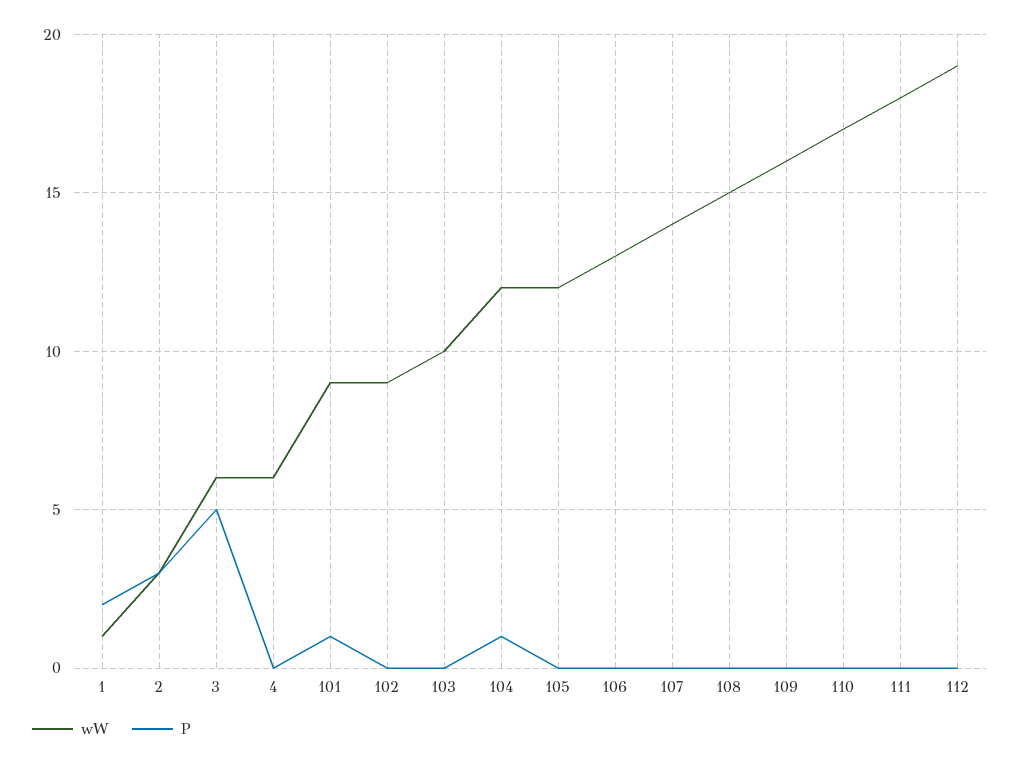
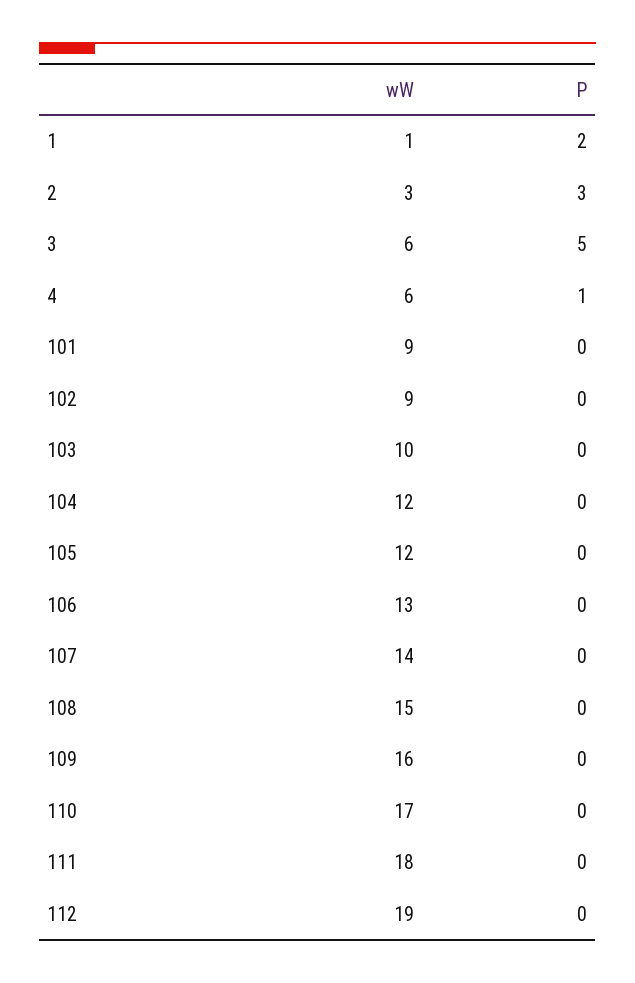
  {
    "wW": {
      "1": 1,
      "2": 3,
      "3": 6,
      "4": 6,
      "101": 9,
      "102": 9,
      "103": 10,
      "104": 12,
      "105": 12,
      "106": 13,
      "107": 14,
      "108": 15,
      "109": 16,
      "110": 17,
      "111": 18,
      "112": 19
    },
    "P": {
      "1": 2,
      "2": 3,
      "3": 5,
-     "4": 0,
+     "4": 1,
-     "101": 1,
+     "101": 0,
      "102": 0,
      "103": 0,
-     "104": 1,
+     "104": 0,
      "105": 0,
      "106": 0,
      "107": 0,
      "108": 0,
      "109": 0,
      "110": 0,
      "111": 0,
      "112": 0
    }
  }

